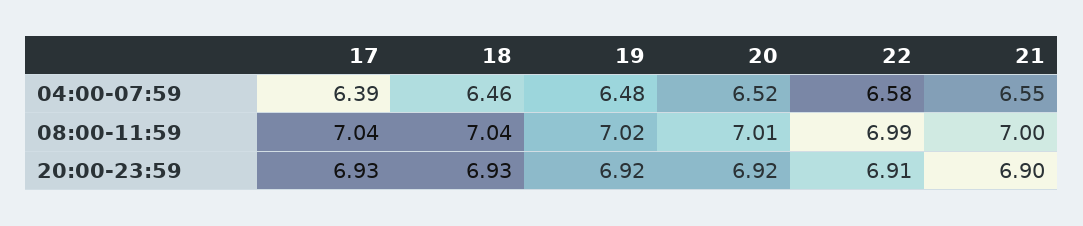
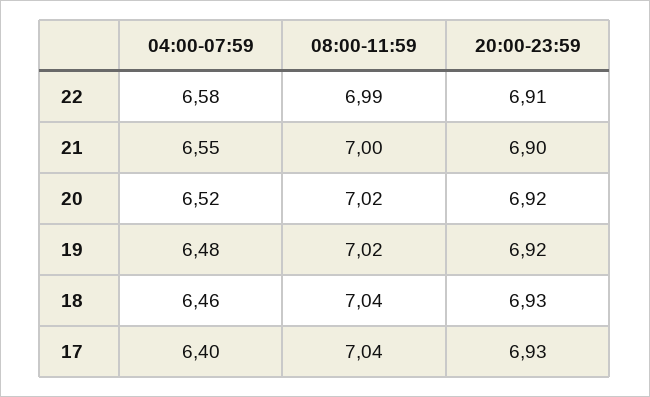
  {
    "17": {
-     "04:00-07:59": 6.39,
+     "04:00-07:59": 6.4,
      "08:00-11:59": 7.04,
      "20:00-23:59": 6.93
    },
    "18": {
      "04:00-07:59": 6.46,
      "08:00-11:59": 7.04,
      "20:00-23:59": 6.93
    },
    "19": {
      "04:00-07:59": 6.48,
      "08:00-11:59": 7.02,
      "20:00-23:59": 6.92
    },
    "20": {
      "04:00-07:59": 6.52,
-     "08:00-11:59": 7.01,
+     "08:00-11:59": 7.02,
      "20:00-23:59": 6.92
    },
    "22": {
      "04:00-07:59": 6.58,
      "08:00-11:59": 6.99,
      "20:00-23:59": 6.91
    },
    "21": {
      "04:00-07:59": 6.55,
      "08:00-11:59": 7,
      "20:00-23:59": 6.9
    }
  }

